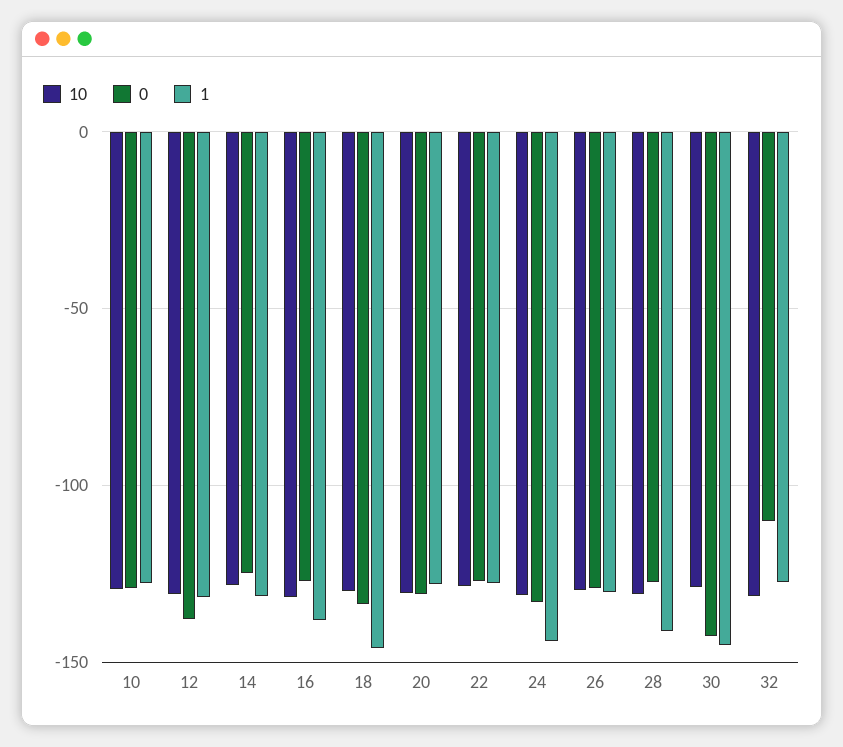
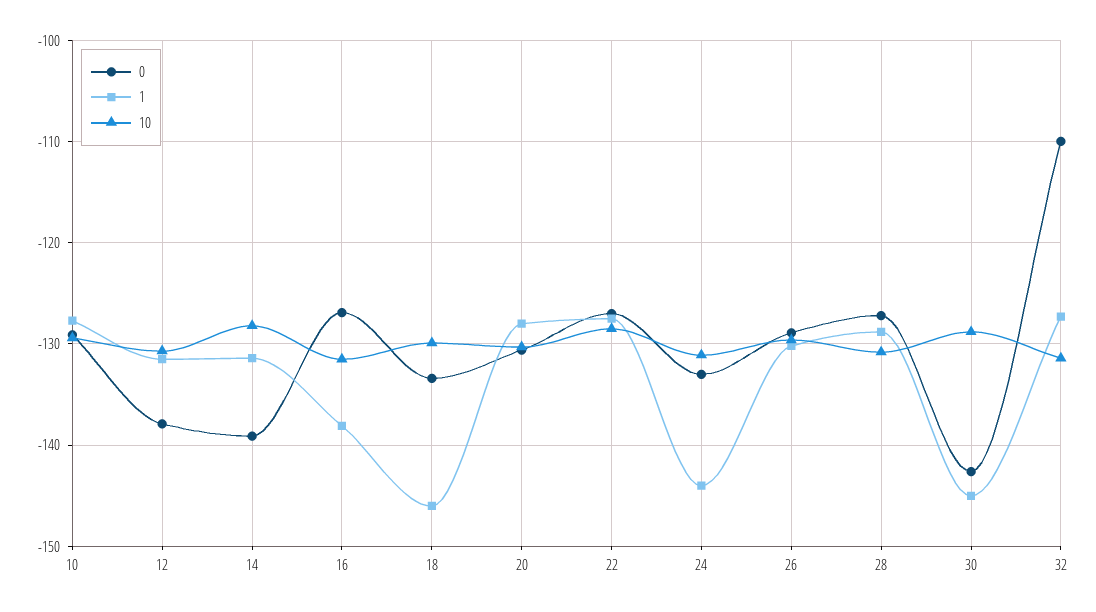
  {
    "10": {
      "10": -129,
      "12": -131,
      "14": -128,
      "16": -132,
      "18": -130,
      "20": -130,
      "22": -129,
      "24": -131,
      "26": -130,
      "28": -131,
      "30": -129,
      "32": -131
    },
    "0": {
      "10": -129,
      "12": -138,
-     "14": -125,
+     "14": -139,
      "16": -127,
      "18": -133,
      "20": -131,
      "22": -127,
      "24": -133,
      "26": -129,
      "28": -127,
      "30": -143,
      "32": -110
    },
    "1": {
      "10": -128,
      "12": -132,
      "14": -131,
      "16": -138,
      "18": -146,
      "20": -128,
      "22": -128,
      "24": -144,
      "26": -130,
-     "28": -140,
+     "28": -129,
      "30": -145,
      "32": -127
    }
  }

